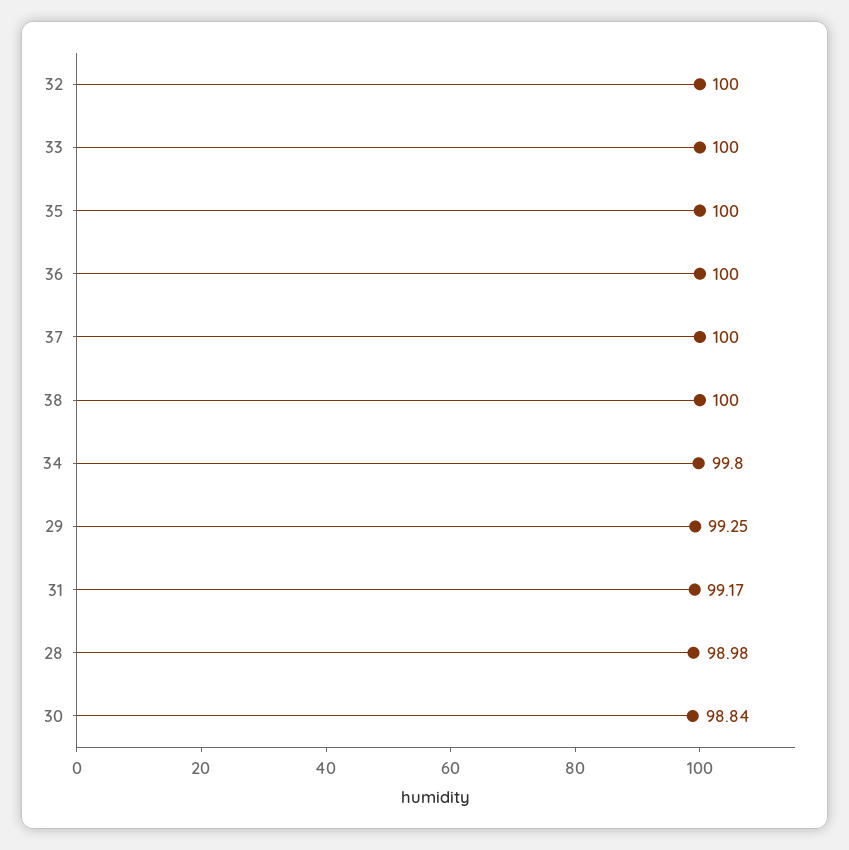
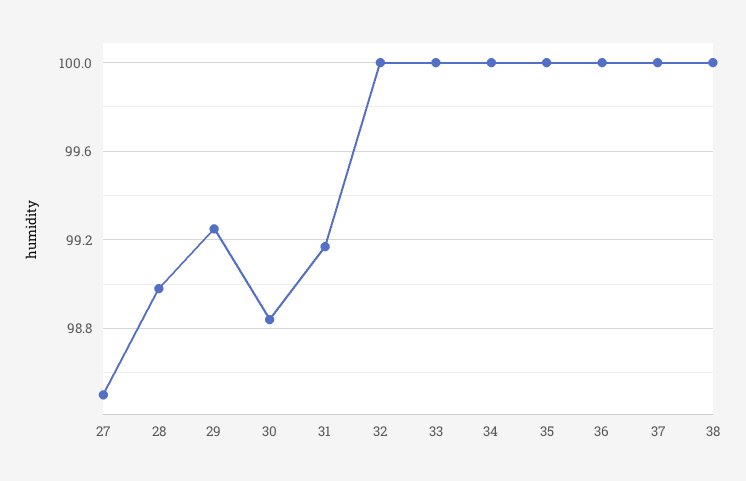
  {
    "32": 100,
    "33": 100,
    "35": 100,
    "36": 100,
    "37": 100,
    "38": 100,
-   "34": 99.8,
+   "34": 100,
    "29": 99.25,
    "31": 99.17,
    "28": 98.98,
-   "30": 98.84
+   "30": 98.84,
+   "27": 98.5
  }

